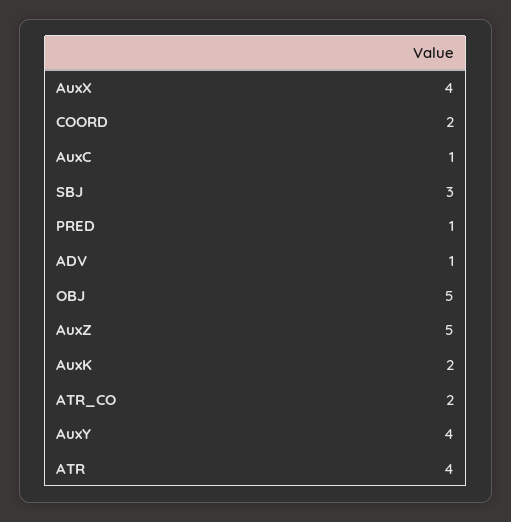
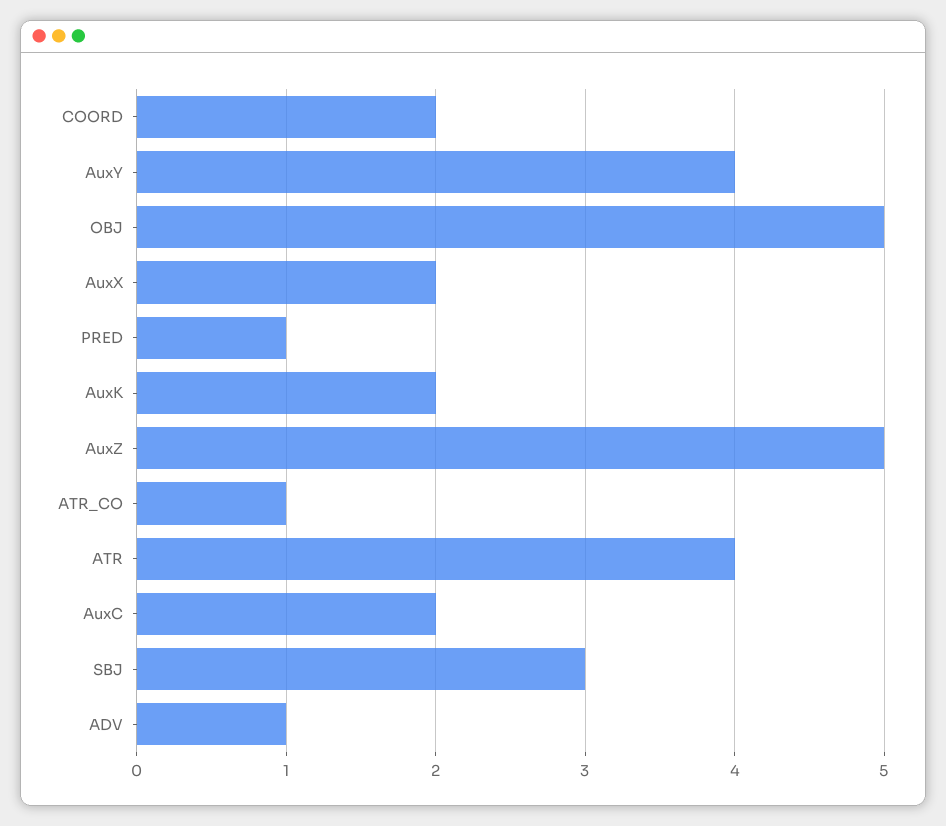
  {
-   "AuxX": 4,
+   "AuxX": 2,
    "COORD": 2,
-   "AuxC": 1,
+   "AuxC": 2,
    "SBJ": 3,
    "PRED": 1,
    "ADV": 1,
    "OBJ": 5,
    "AuxZ": 5,
    "AuxK": 2,
-   "ATR_CO": 2,
+   "ATR_CO": 1,
    "AuxY": 4,
    "ATR": 4
  }

